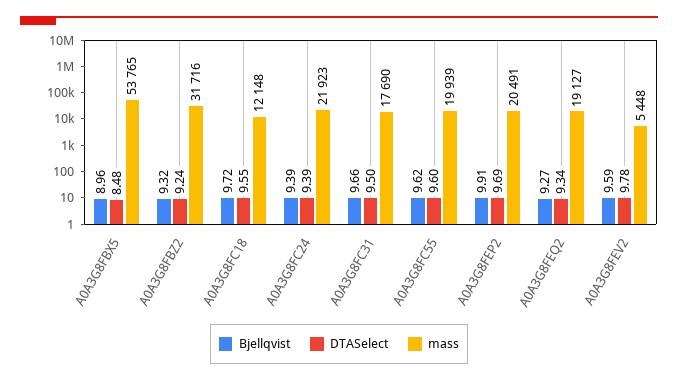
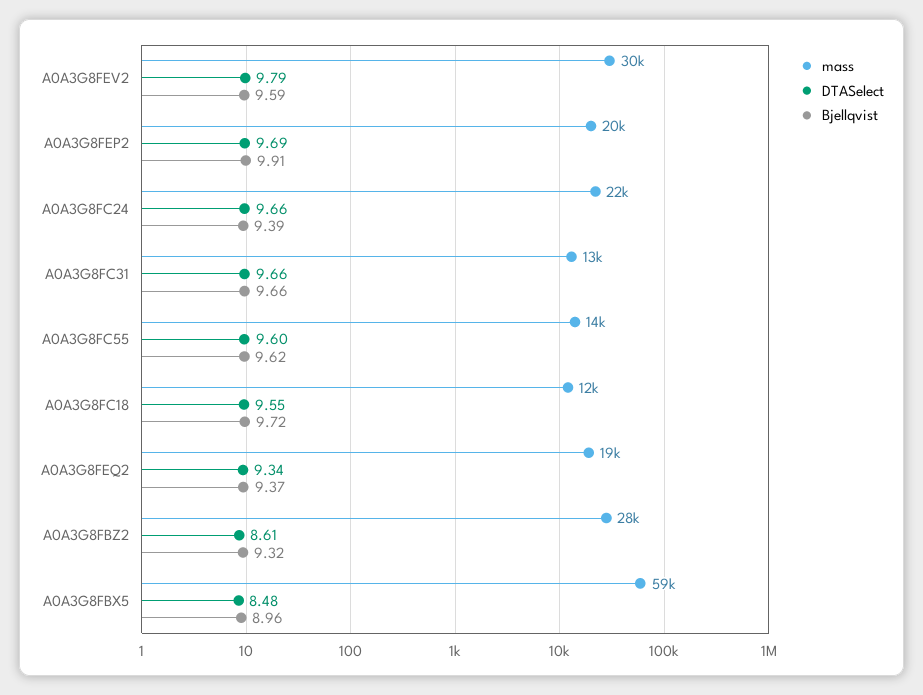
  {
    "Bjellqvist": {
      "A0A3G8FBX5": 8.96,
      "A0A3G8FBZ2": 9.32,
      "A0A3G8FC18": 9.72,
      "A0A3G8FC24": 9.39,
      "A0A3G8FC31": 9.66,
      "A0A3G8FC55": 9.62,
      "A0A3G8FEP2": 9.91,
-     "A0A3G8FEQ2": 9.27,
+     "A0A3G8FEQ2": 9.37,
      "A0A3G8FEV2": 9.59
    },
    "DTASelect": {
      "A0A3G8FBX5": 8.48,
-     "A0A3G8FBZ2": 9.24,
+     "A0A3G8FBZ2": 8.61,
      "A0A3G8FC18": 9.55,
-     "A0A3G8FC24": 9.39,
+     "A0A3G8FC24": 9.66,
-     "A0A3G8FC31": 9.5,
+     "A0A3G8FC31": 9.66,
      "A0A3G8FC55": 9.6,
      "A0A3G8FEP2": 9.69,
      "A0A3G8FEQ2": 9.34,
-     "A0A3G8FEV2": 9.78
+     "A0A3G8FEV2": 9.79
    },
    "mass": {
-     "A0A3G8FBX5": 53765,
+     "A0A3G8FBX5": 59000,
-     "A0A3G8FBZ2": 31716,
+     "A0A3G8FBZ2": 28000,
      "A0A3G8FC18": 12148,
      "A0A3G8FC24": 21923,
-     "A0A3G8FC31": 17690,
+     "A0A3G8FC31": 13000,
-     "A0A3G8FC55": 19939,
+     "A0A3G8FC55": 14000,
      "A0A3G8FEP2": 20491,
      "A0A3G8FEQ2": 19127,
-     "A0A3G8FEV2": 5448
+     "A0A3G8FEV2": 30000
    }
  }

